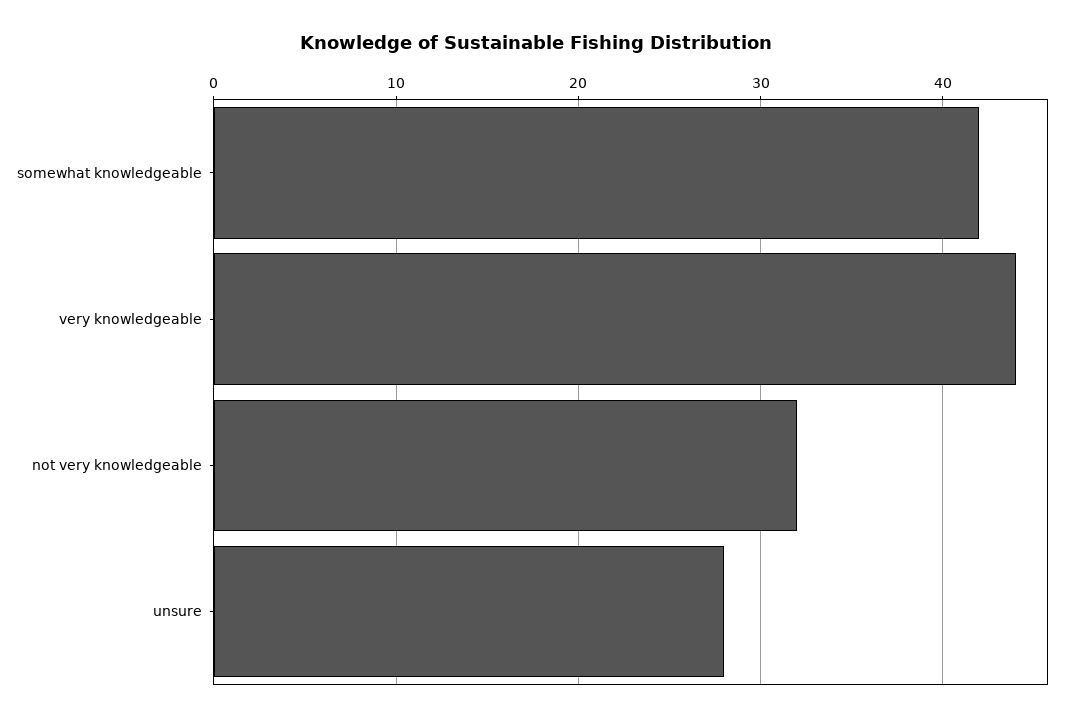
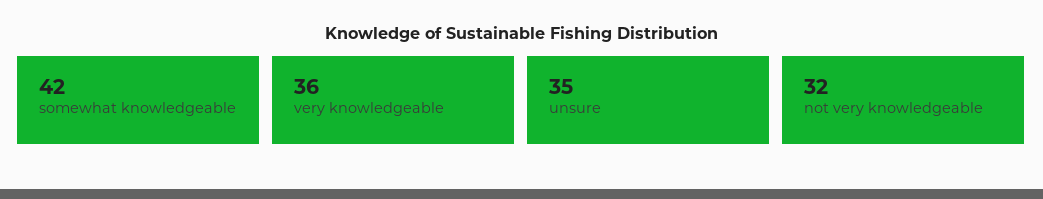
  {
    "somewhat knowledgeable": 42,
-   "very knowledgeable": 44,
+   "very knowledgeable": 36,
    "not very knowledgeable": 32,
-   "unsure": 28
+   "unsure": 35
  }

